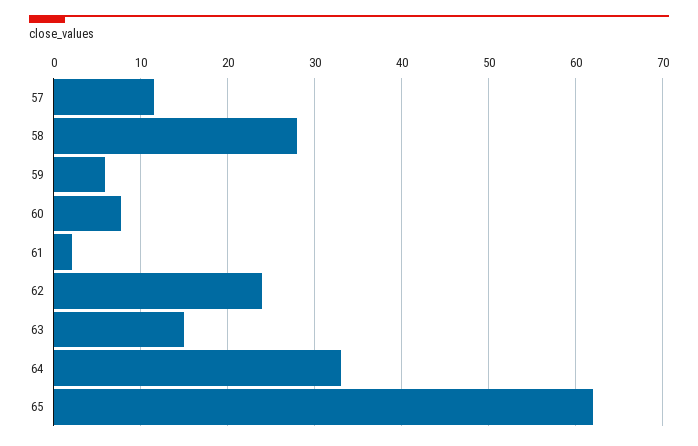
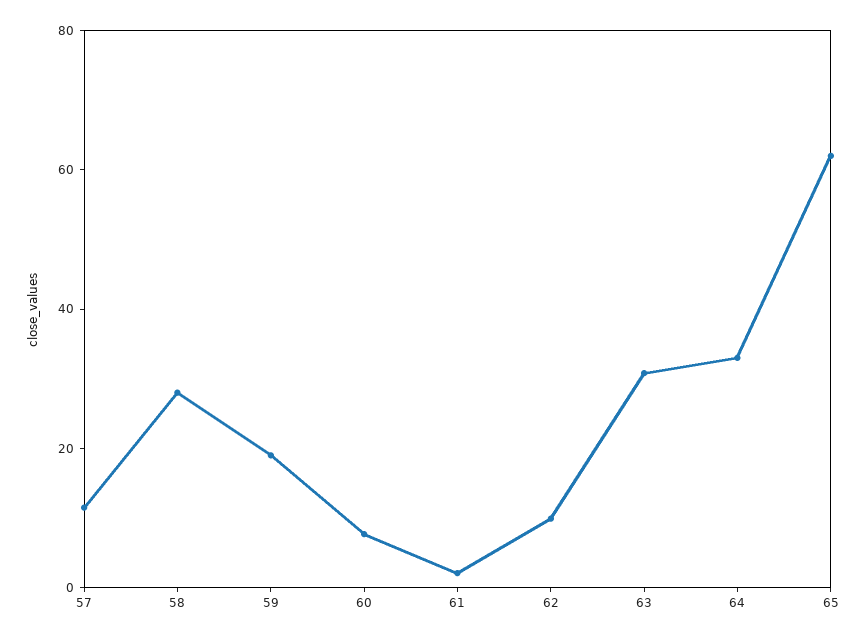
  {
    "57": 12,
    "58": 28,
-   "59": 6,
+   "59": 20,
    "60": 8,
    "61": 2,
-   "62": 24,
+   "62": 10,
-   "63": 15,
+   "63": 30,
    "64": 33,
    "65": 62
  }

